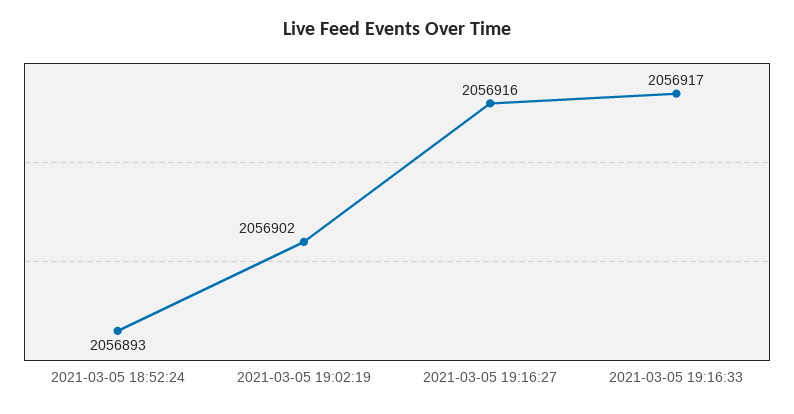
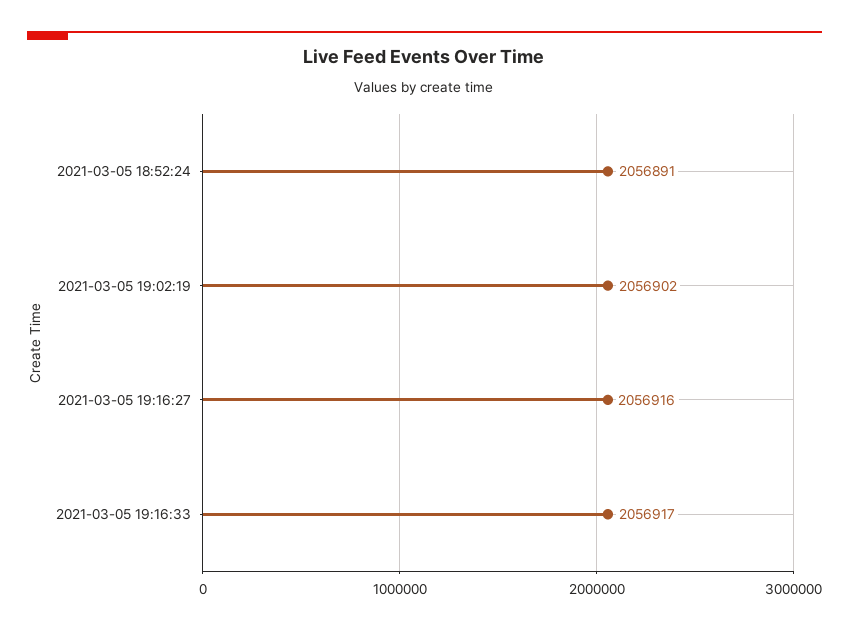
  {
-   "2021-03-05 18:52:24": 2056893,
+   "2021-03-05 18:52:24": 2056891,
    "2021-03-05 19:02:19": 2056902,
    "2021-03-05 19:16:27": 2056916,
    "2021-03-05 19:16:33": 2056917
  }

